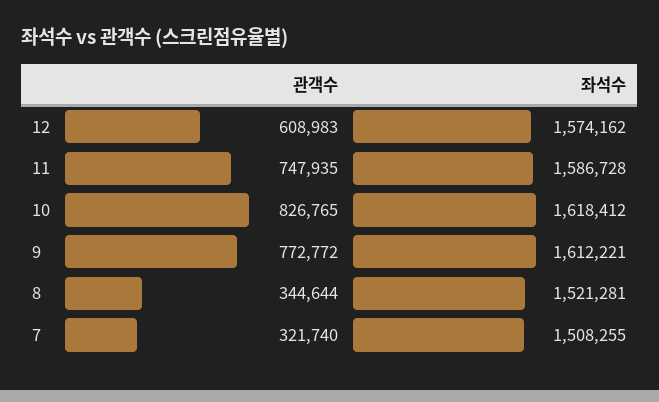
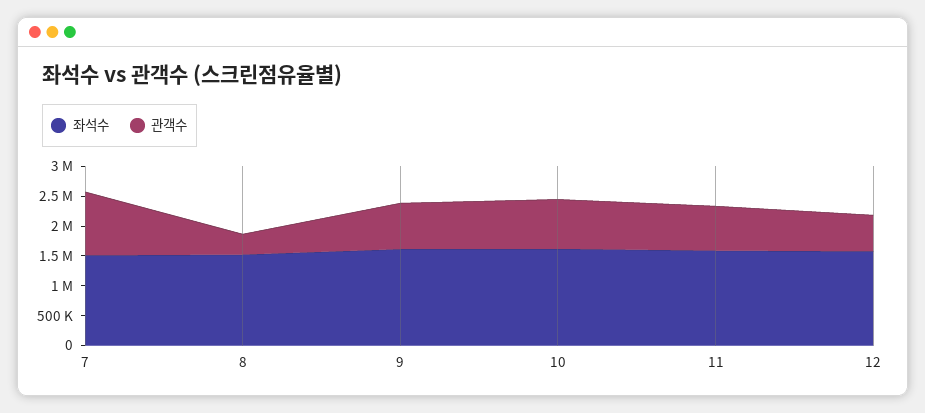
  {
    "관객수": {
      "12": 608983,
      "11": 747935,
      "10": 826765,
      "9": 772772,
      "8": 344644,
-     "7": 321740
+     "7": 1000000
    },
    "좌석수": {
      "12": 1574162,
      "11": 1586728,
      "10": 1618412,
      "9": 1612221,
      "8": 1521281,
      "7": 1508255
    }
  }

